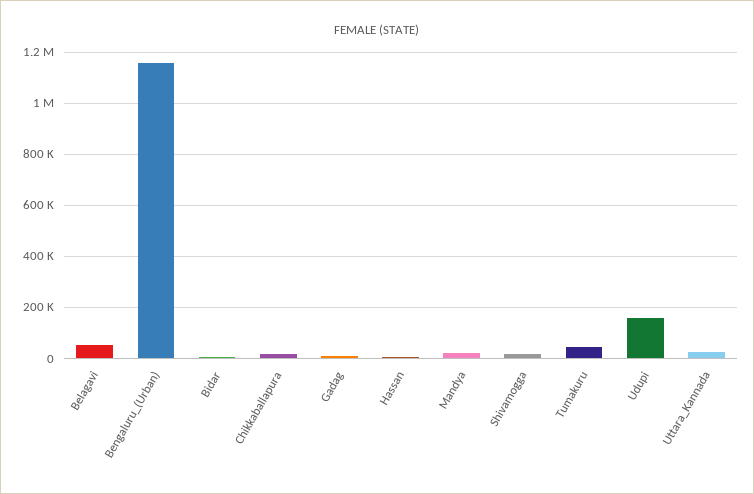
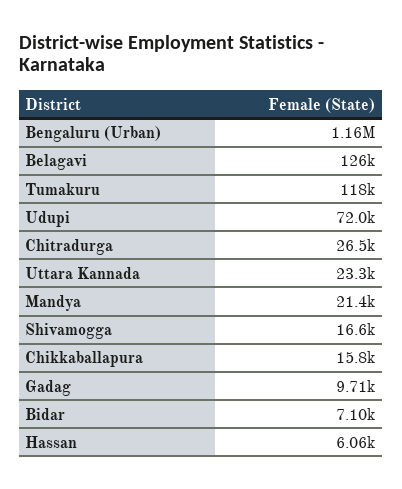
  {
-   "Belagavi": 50000,
+   "Belagavi": 126000,
    "Bengaluru_(Urban)": 1160000,
    "Bidar": 7100,
    "Chikkaballapura": 15800,
    "Gadag": 9710,
    "Hassan": 6060,
    "Mandya": 21400,
    "Shivamogga": 16600,
-   "Tumakuru": 50000,
+   "Tumakuru": 118000,
-   "Udupi": 150000,
+   "Udupi": 72000,
-   "Uttara_Kannada": 23300
+   "Uttara_Kannada": 23300,
+   "Chitradurga": 26500
  }

